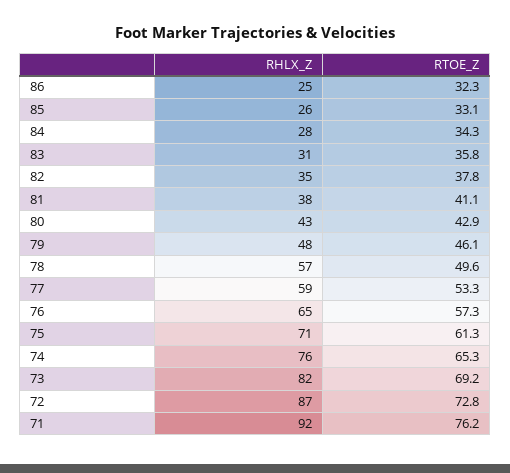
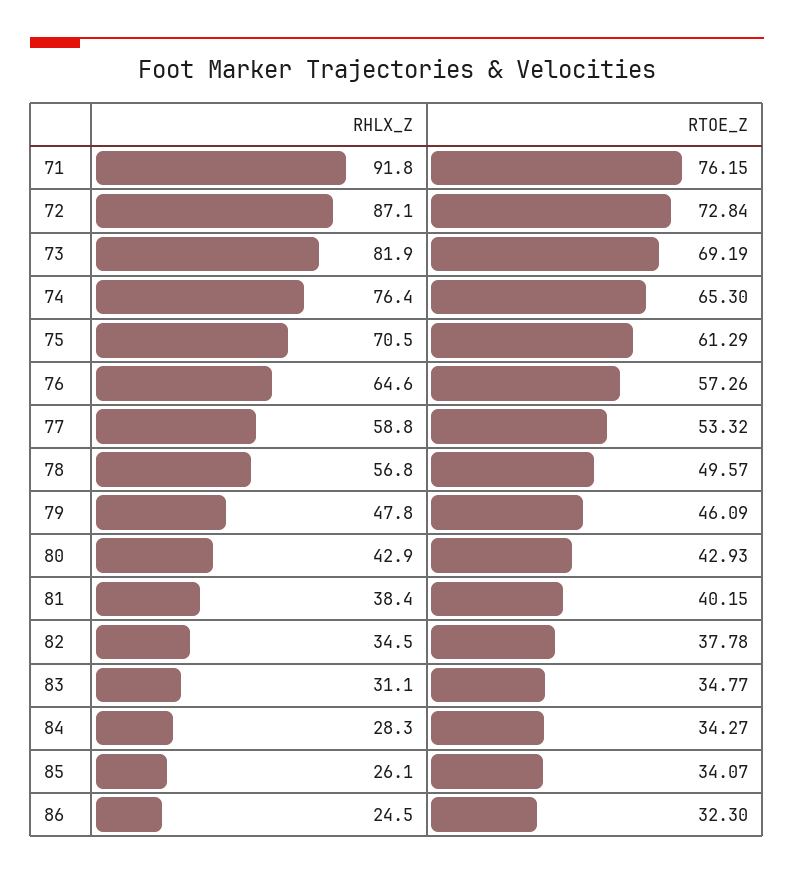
  {
    "RHLX_Z": {
      "86": 24.5,
      "85": 26.1,
      "84": 28.3,
      "83": 31.1,
      "82": 34.5,
      "81": 38.4,
      "80": 42.9,
      "79": 47.8,
      "78": 56.8,
      "77": 58.8,
      "76": 64.6,
      "75": 70.5,
      "74": 76.4,
      "73": 81.9,
      "72": 87.1,
      "71": 91.8
    },
    "RTOE_Z": {
      "86": 32.3,
-     "85": 33.1,
+     "85": 34.07,
      "84": 34.27,
-     "83": 35.8,
+     "83": 34.77,
      "82": 37.78,
-     "81": 41.1,
+     "81": 40.15,
      "80": 42.93,
      "79": 46.09,
      "78": 49.57,
      "77": 53.32,
      "76": 57.26,
      "75": 61.29,
      "74": 65.3,
      "73": 69.19,
      "72": 72.84,
      "71": 76.15
    }
  }

